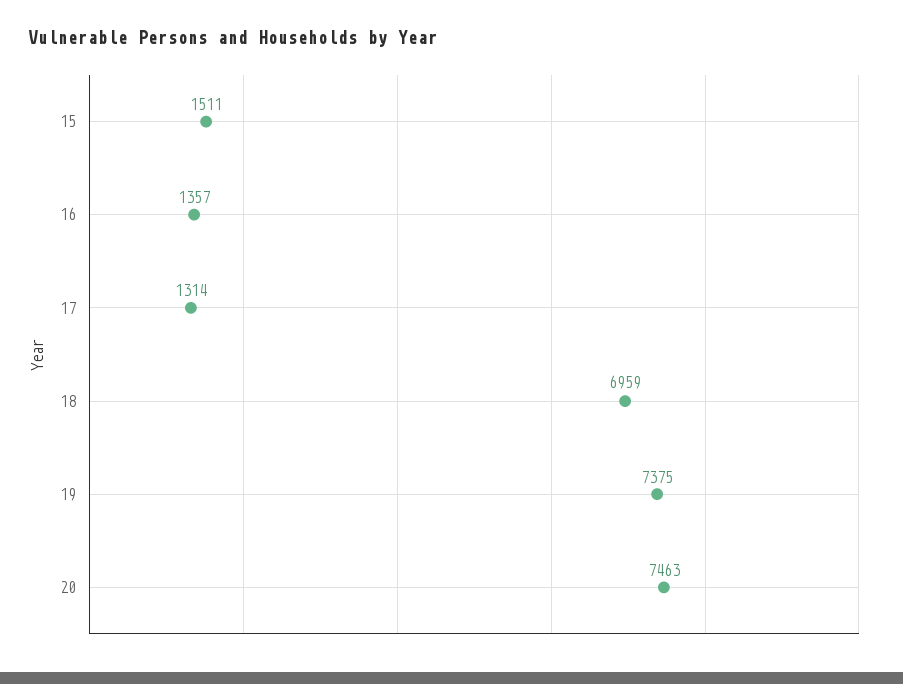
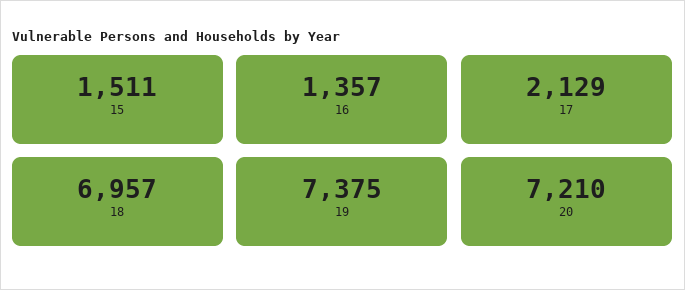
  {
    "15": 1511,
    "16": 1357,
-   "17": 1314,
+   "17": 2129,
-   "18": 6959,
+   "18": 6957,
    "19": 7375,
-   "20": 7463
+   "20": 7210
  }

